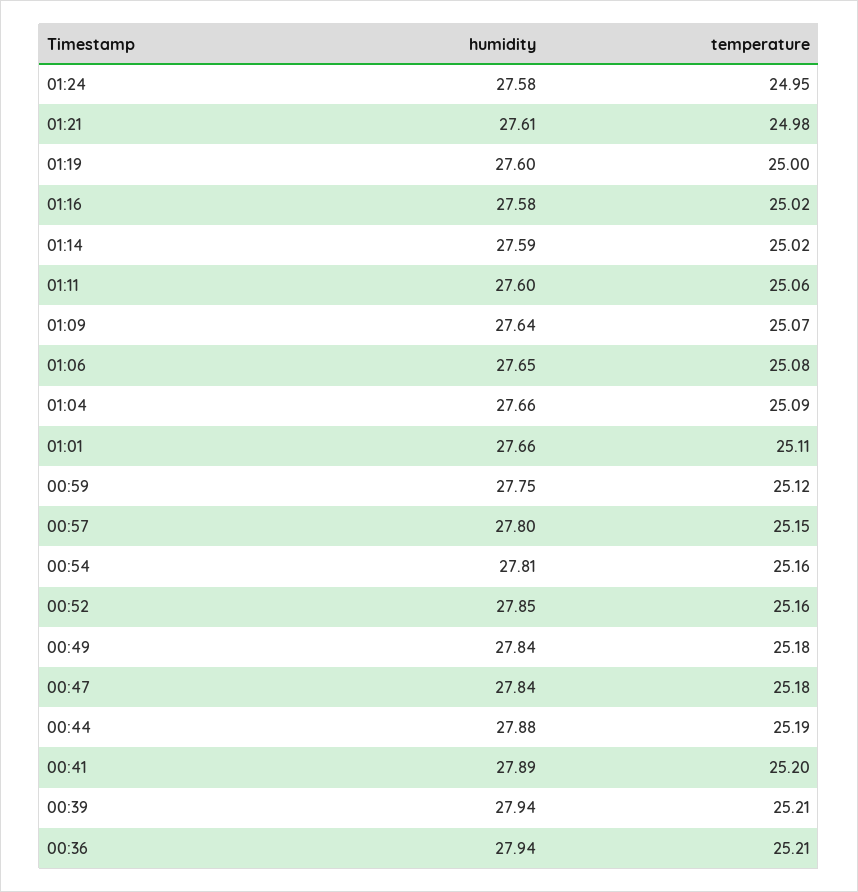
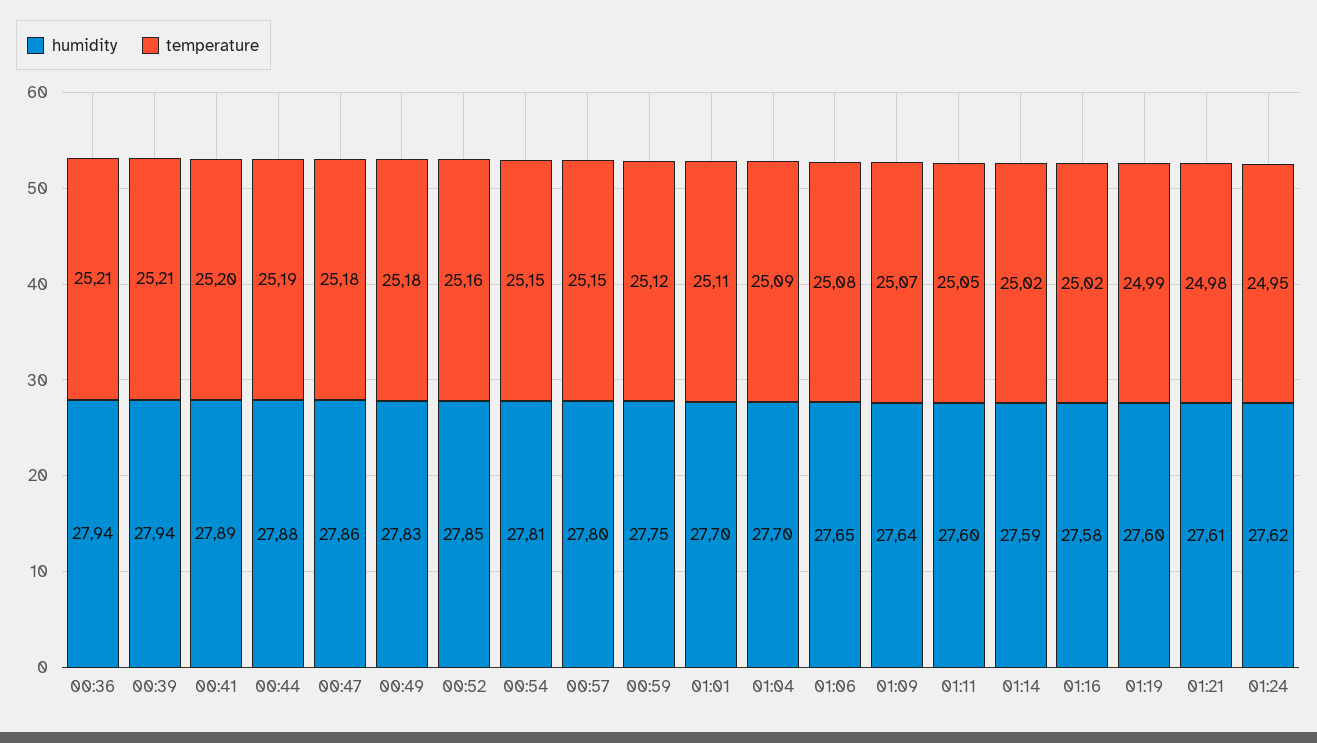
  {
    "humidity": {
-     "01:24": 27.58,
+     "01:24": 27.62,
      "01:21": 27.61,
      "01:19": 27.6,
      "01:16": 27.58,
      "01:14": 27.59,
      "01:11": 27.6,
      "01:09": 27.64,
      "01:06": 27.65,
-     "01:04": 27.66,
+     "01:04": 27.7,
-     "01:01": 27.66,
+     "01:01": 27.7,
      "00:59": 27.75,
      "00:57": 27.8,
      "00:54": 27.81,
      "00:52": 27.85,
-     "00:49": 27.84,
+     "00:49": 27.83,
-     "00:47": 27.84,
+     "00:47": 27.86,
      "00:44": 27.88,
      "00:41": 27.89,
      "00:39": 27.94,
      "00:36": 27.94
    },
    "temperature": {
      "01:24": 24.95,
      "01:21": 24.98,
-     "01:19": 25,
+     "01:19": 24.99,
      "01:16": 25.02,
      "01:14": 25.02,
-     "01:11": 25.06,
+     "01:11": 25.05,
      "01:09": 25.07,
      "01:06": 25.08,
      "01:04": 25.09,
      "01:01": 25.11,
      "00:59": 25.12,
      "00:57": 25.15,
-     "00:54": 25.16,
+     "00:54": 25.15,
      "00:52": 25.16,
      "00:49": 25.18,
      "00:47": 25.18,
      "00:44": 25.19,
      "00:41": 25.2,
      "00:39": 25.21,
      "00:36": 25.21
    }
  }

